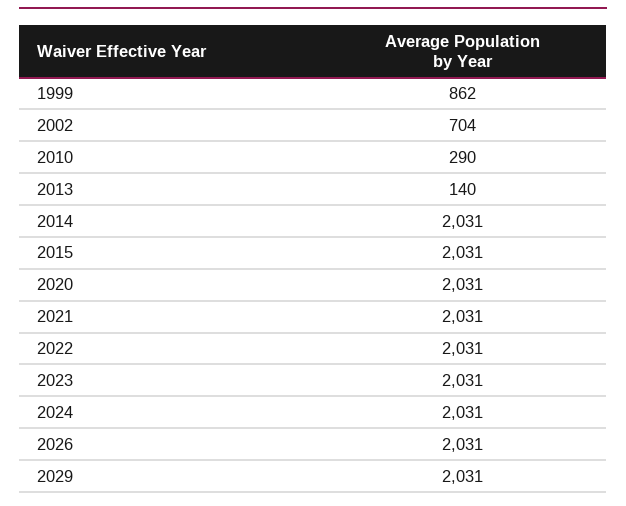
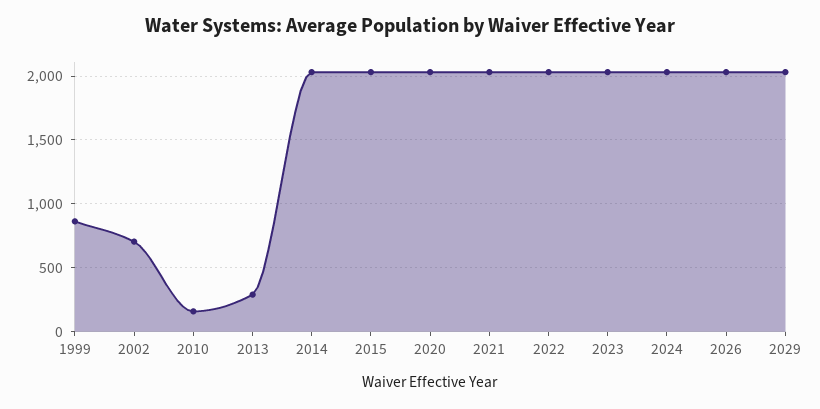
  {
    "1999": 862,
    "2002": 704,
-   "2010": 290,
+   "2010": 150,
-   "2013": 140,
+   "2013": 300,
    "2014": 2031,
    "2015": 2031,
    "2020": 2031,
    "2021": 2031,
    "2022": 2031,
    "2023": 2031,
    "2024": 2031,
    "2026": 2031,
    "2029": 2031
  }

